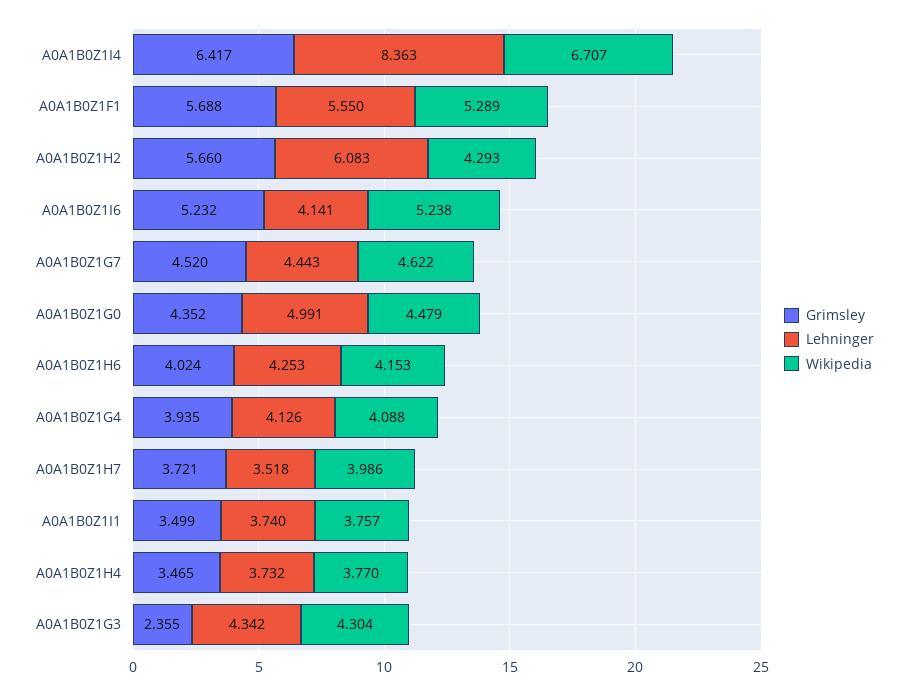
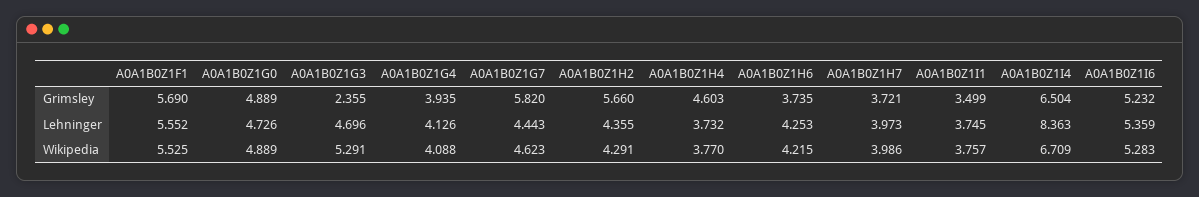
  {
    "Grimsley": {
-     "A0A1B0Z1I4": 6.417,
+     "A0A1B0Z1I4": 6.504,
-     "A0A1B0Z1F1": 5.688,
+     "A0A1B0Z1F1": 5.69,
      "A0A1B0Z1H2": 5.66,
      "A0A1B0Z1I6": 5.232,
-     "A0A1B0Z1G7": 4.52,
+     "A0A1B0Z1G7": 5.82,
-     "A0A1B0Z1G0": 4.352,
+     "A0A1B0Z1G0": 4.889,
-     "A0A1B0Z1H6": 4.024,
+     "A0A1B0Z1H6": 3.735,
      "A0A1B0Z1G4": 3.935,
      "A0A1B0Z1H7": 3.721,
      "A0A1B0Z1I1": 3.499,
-     "A0A1B0Z1H4": 3.465,
+     "A0A1B0Z1H4": 4.603,
      "A0A1B0Z1G3": 2.355
    },
    "Lehninger": {
      "A0A1B0Z1I4": 8.363,
-     "A0A1B0Z1F1": 5.55,
+     "A0A1B0Z1F1": 5.552,
-     "A0A1B0Z1H2": 6.083,
+     "A0A1B0Z1H2": 4.355,
-     "A0A1B0Z1I6": 4.141,
+     "A0A1B0Z1I6": 5.359,
      "A0A1B0Z1G7": 4.443,
-     "A0A1B0Z1G0": 4.991,
+     "A0A1B0Z1G0": 4.726,
      "A0A1B0Z1H6": 4.253,
      "A0A1B0Z1G4": 4.126,
-     "A0A1B0Z1H7": 3.518,
+     "A0A1B0Z1H7": 3.973,
-     "A0A1B0Z1I1": 3.74,
+     "A0A1B0Z1I1": 3.745,
      "A0A1B0Z1H4": 3.732,
-     "A0A1B0Z1G3": 4.342
+     "A0A1B0Z1G3": 4.696
    },
    "Wikipedia": {
-     "A0A1B0Z1I4": 6.707,
+     "A0A1B0Z1I4": 6.709,
-     "A0A1B0Z1F1": 5.289,
+     "A0A1B0Z1F1": 5.525,
-     "A0A1B0Z1H2": 4.293,
+     "A0A1B0Z1H2": 4.291,
-     "A0A1B0Z1I6": 5.238,
+     "A0A1B0Z1I6": 5.283,
-     "A0A1B0Z1G7": 4.622,
+     "A0A1B0Z1G7": 4.623,
-     "A0A1B0Z1G0": 4.479,
+     "A0A1B0Z1G0": 4.889,
-     "A0A1B0Z1H6": 4.153,
+     "A0A1B0Z1H6": 4.215,
      "A0A1B0Z1G4": 4.088,
      "A0A1B0Z1H7": 3.986,
      "A0A1B0Z1I1": 3.757,
      "A0A1B0Z1H4": 3.77,
-     "A0A1B0Z1G3": 4.304
+     "A0A1B0Z1G3": 5.291
    }
  }

